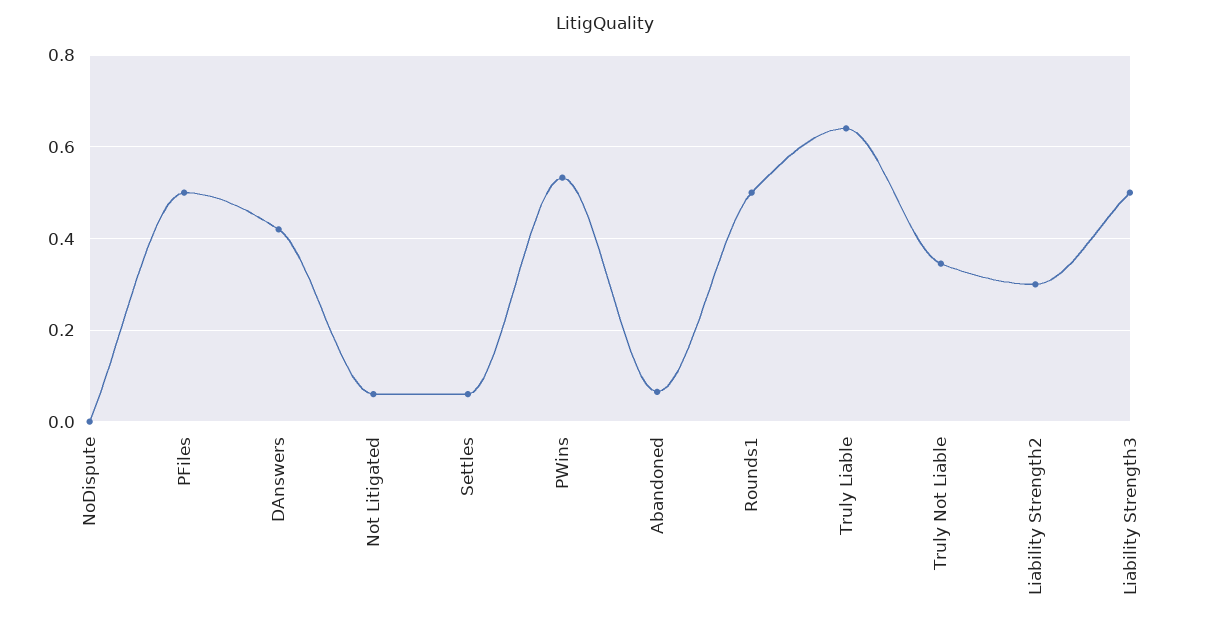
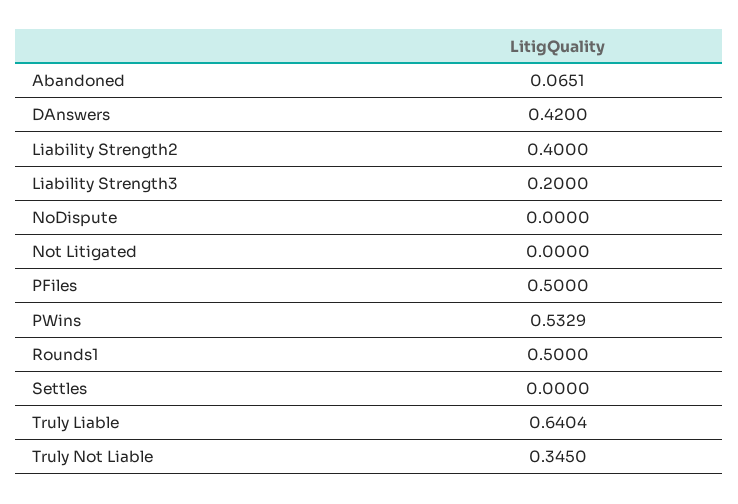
  {
    "NoDispute": 0,
    "PFiles": 0.5,
    "DAnswers": 0.42,
-   "Not Litigated": 0.06,
+   "Not Litigated": 0,
-   "Settles": 0.06,
+   "Settles": 0,
    "PWins": 0.5329,
    "Abandoned": 0.0651,
    "Rounds1": 0.5,
    "Truly Liable": 0.6404,
    "Truly Not Liable": 0.345,
-   "Liability Strength2": 0.3,
+   "Liability Strength2": 0.4,
-   "Liability Strength3": 0.5
+   "Liability Strength3": 0.2
  }

